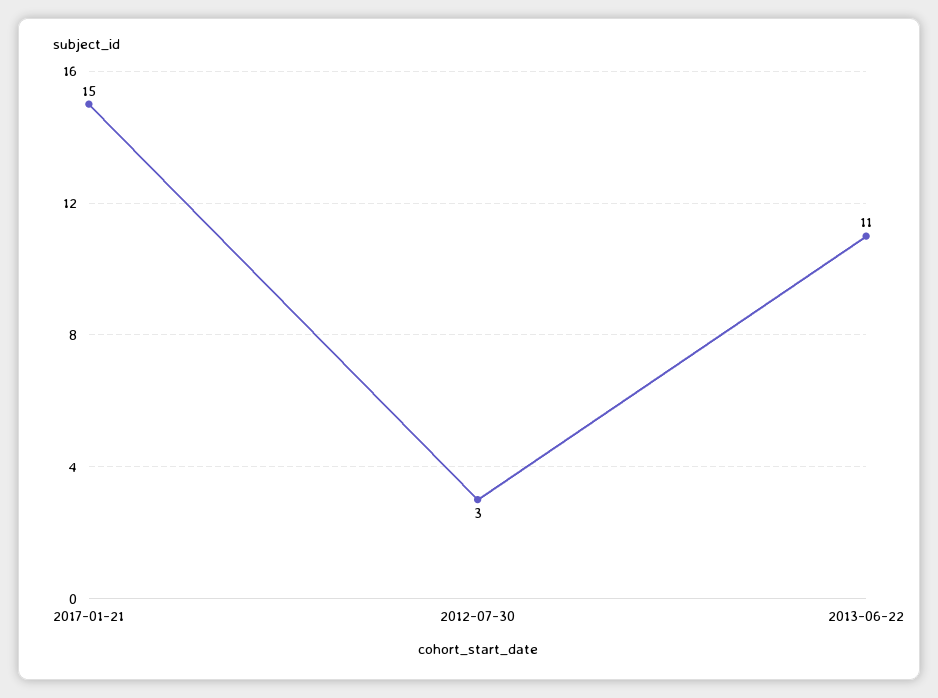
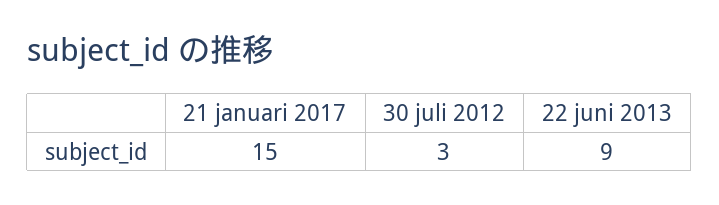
  {
    "2017-01-21": 15,
    "2012-07-30": 3,
-   "2013-06-22": 11
+   "2013-06-22": 9
  }

